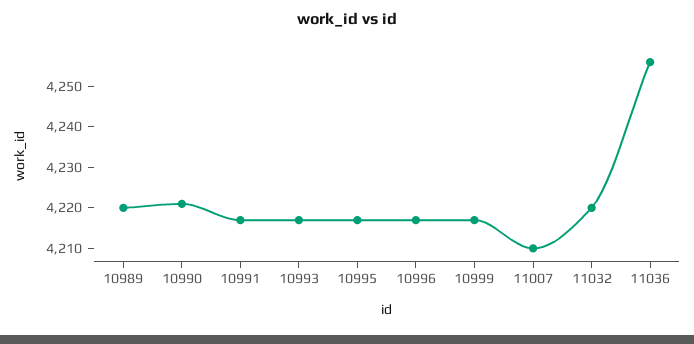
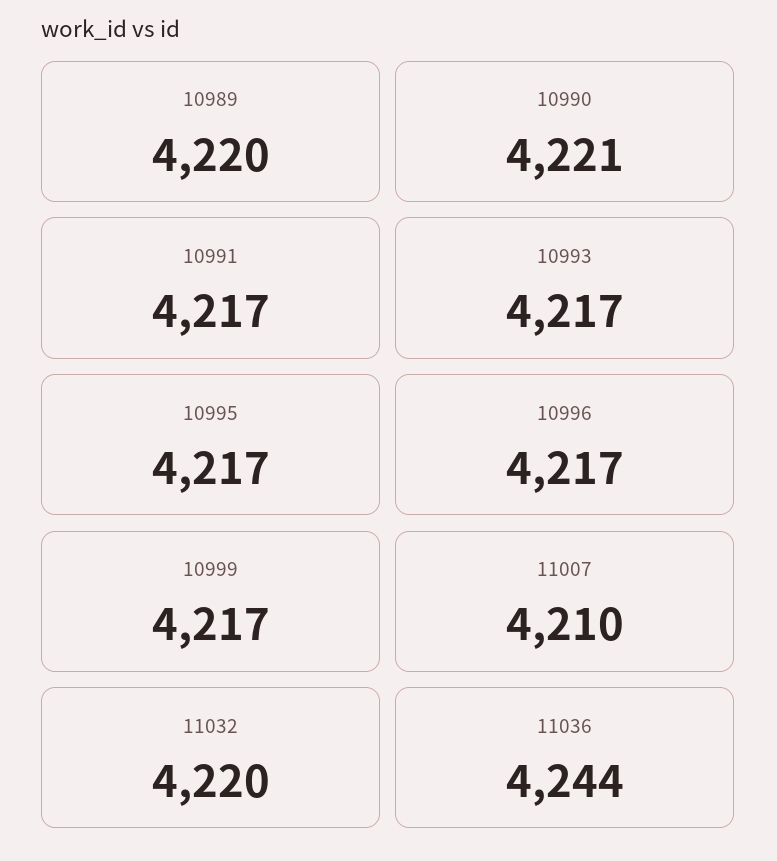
  {
    "10989": 4220,
    "10990": 4221,
    "10991": 4217,
    "10993": 4217,
    "10995": 4217,
    "10996": 4217,
    "10999": 4217,
    "11007": 4210,
    "11032": 4220,
-   "11036": 4255
+   "11036": 4244
  }

